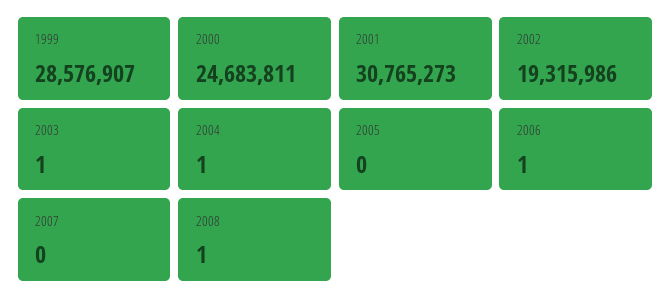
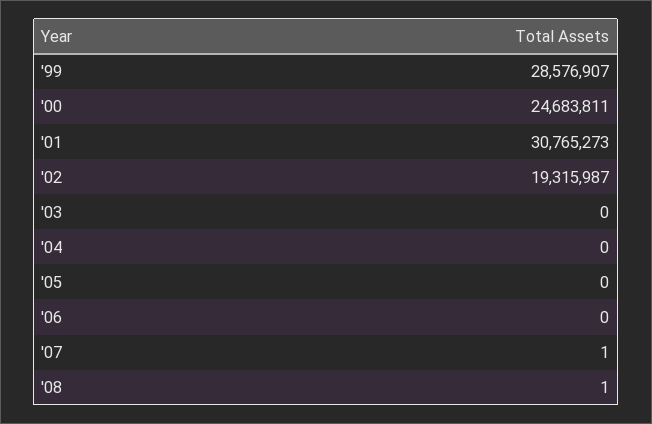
  {
    "1999": 28576907,
    "2000": 24683811,
    "2001": 30765273,
-   "2002": 19315986,
+   "2002": 19315987,
-   "2003": 1,
+   "2003": 0,
-   "2004": 1,
+   "2004": 0,
    "2005": 0,
-   "2006": 1,
+   "2006": 0,
-   "2007": 0,
+   "2007": 1,
    "2008": 1
  }

